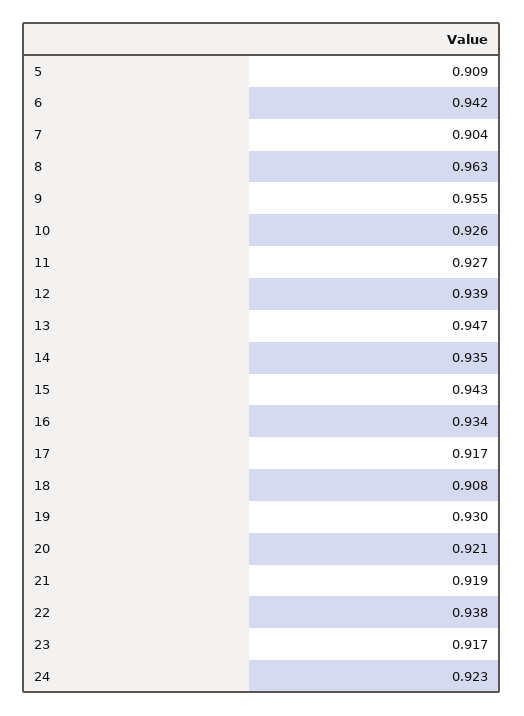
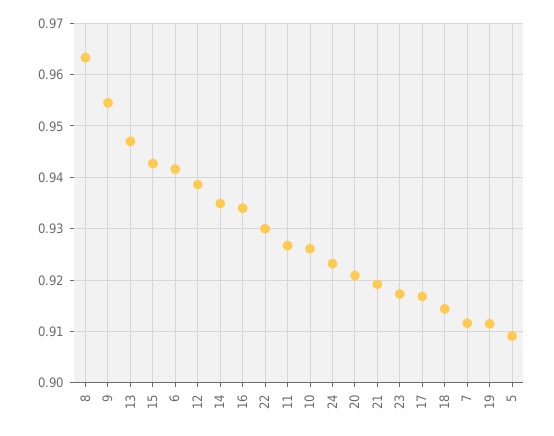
  {
    "5": 0.909,
    "6": 0.942,
-   "7": 0.904,
+   "7": 0.912,
    "8": 0.963,
    "9": 0.955,
    "10": 0.926,
    "11": 0.927,
    "12": 0.939,
    "13": 0.947,
    "14": 0.935,
    "15": 0.943,
    "16": 0.934,
    "17": 0.917,
-   "18": 0.908,
+   "18": 0.914,
-   "19": 0.93,
+   "19": 0.912,
    "20": 0.921,
    "21": 0.919,
-   "22": 0.938,
+   "22": 0.93,
    "23": 0.917,
    "24": 0.923
  }

